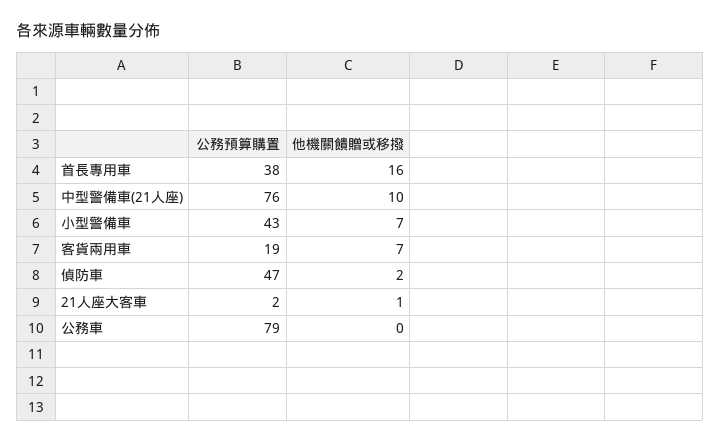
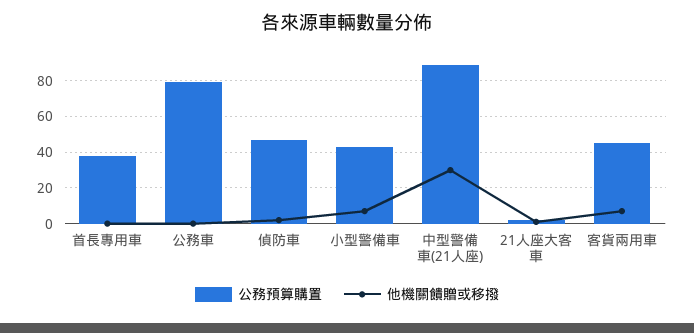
  {
    "公務預算購置": {
      "首長專用車": 38,
-     "中型警備車(21人座)": 76,
+     "中型警備車(21人座)": 90,
      "小型警備車": 43,
-     "客貨兩用車": 19,
+     "客貨兩用車": 45,
      "偵防車": 47,
      "21人座大客車": 2,
      "公務車": 79
    },
    "他機關饋贈或移撥": {
-     "首長專用車": 16,
+     "首長專用車": 0,
-     "中型警備車(21人座)": 10,
+     "中型警備車(21人座)": 30,
      "小型警備車": 7,
      "客貨兩用車": 7,
      "偵防車": 2,
      "21人座大客車": 1,
      "公務車": 0
    }
  }

